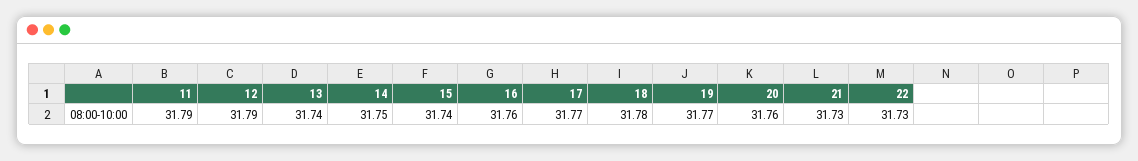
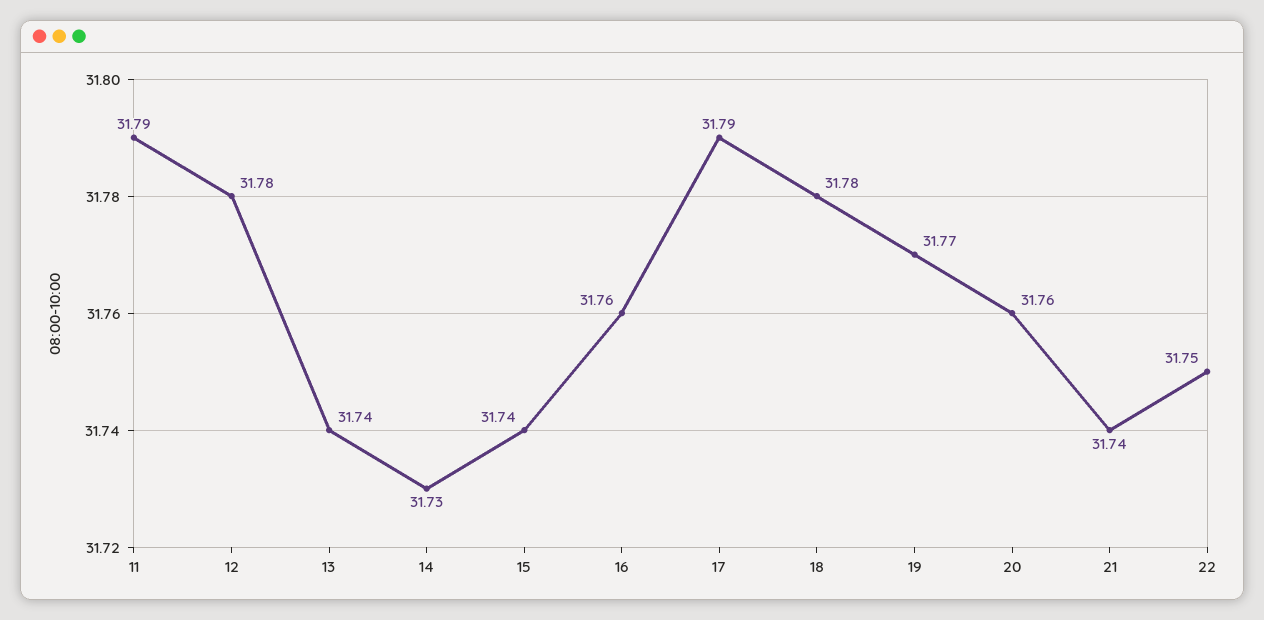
  {
    "11": 31.79,
-   "12": 31.79,
+   "12": 31.78,
    "13": 31.74,
-   "14": 31.75,
+   "14": 31.73,
    "15": 31.74,
    "16": 31.76,
-   "17": 31.77,
+   "17": 31.79,
    "18": 31.78,
    "19": 31.77,
    "20": 31.76,
-   "21": 31.73,
+   "21": 31.74,
-   "22": 31.73
+   "22": 31.75
  }

